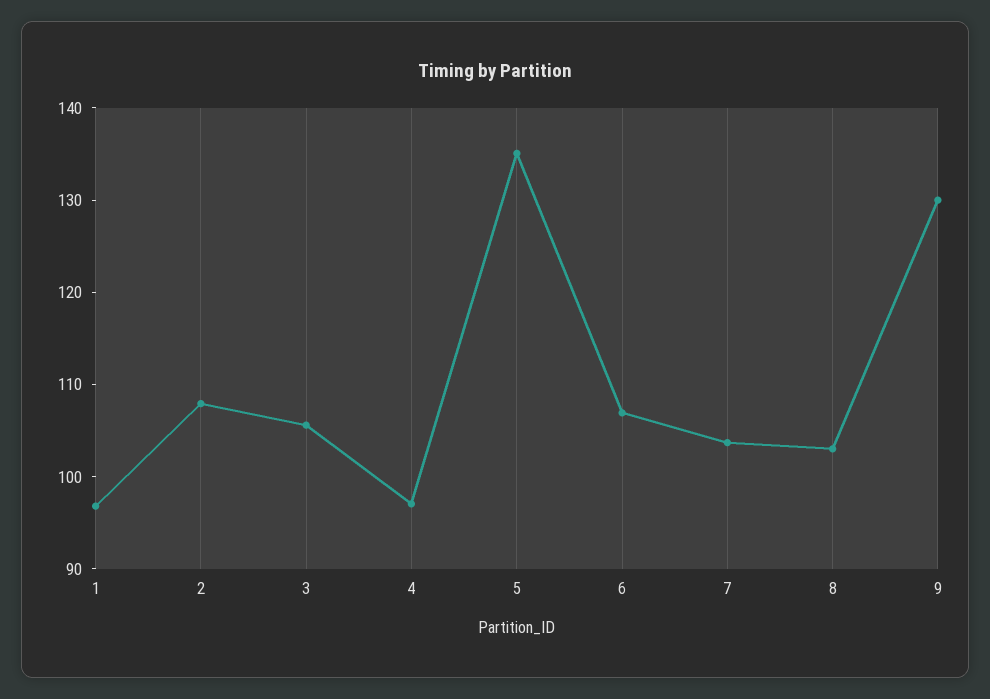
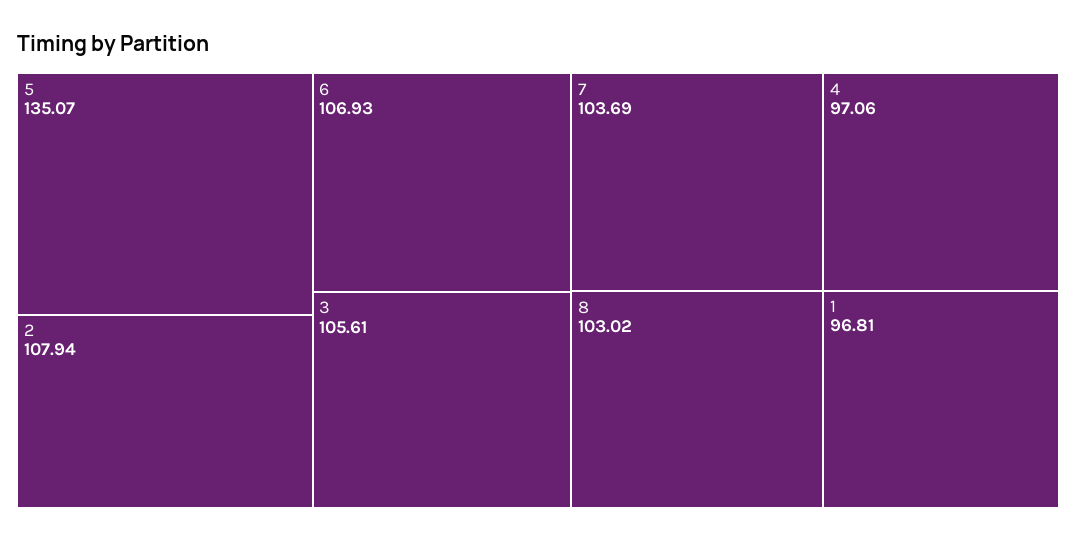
  {
    "1": 96.81,
    "2": 107.94,
    "3": 105.61,
    "4": 97.06,
    "5": 135.07,
    "6": 106.93,
    "7": 103.69,
-   "8": 103.02,
+   "8": 103.02
-   "9": 130
  }

